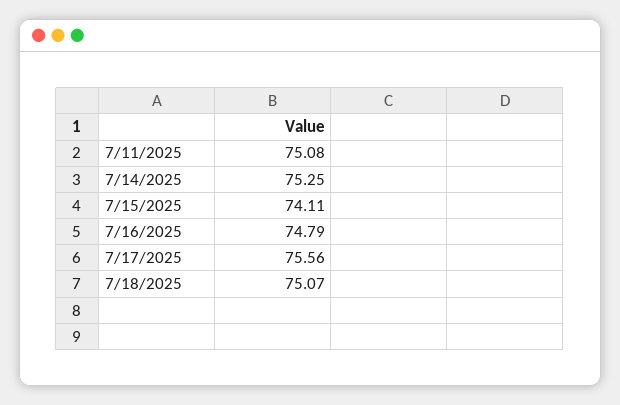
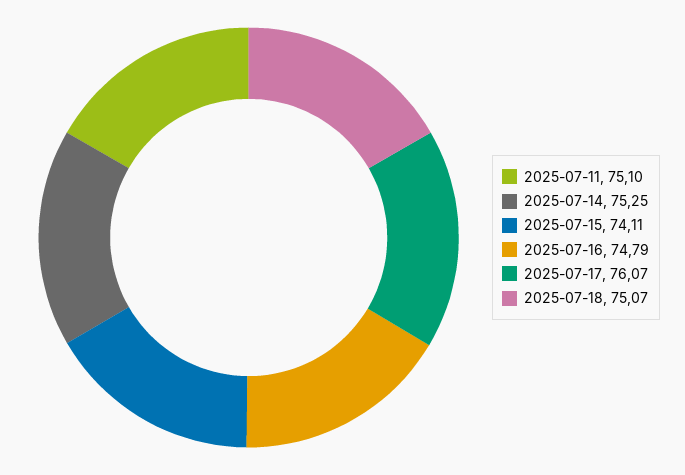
  {
-   "7/11/2025": 75.08,
+   "7/11/2025": 75.1,
    "7/14/2025": 75.25,
    "7/15/2025": 74.11,
    "7/16/2025": 74.79,
-   "7/17/2025": 75.56,
+   "7/17/2025": 76.07,
    "7/18/2025": 75.07
  }

